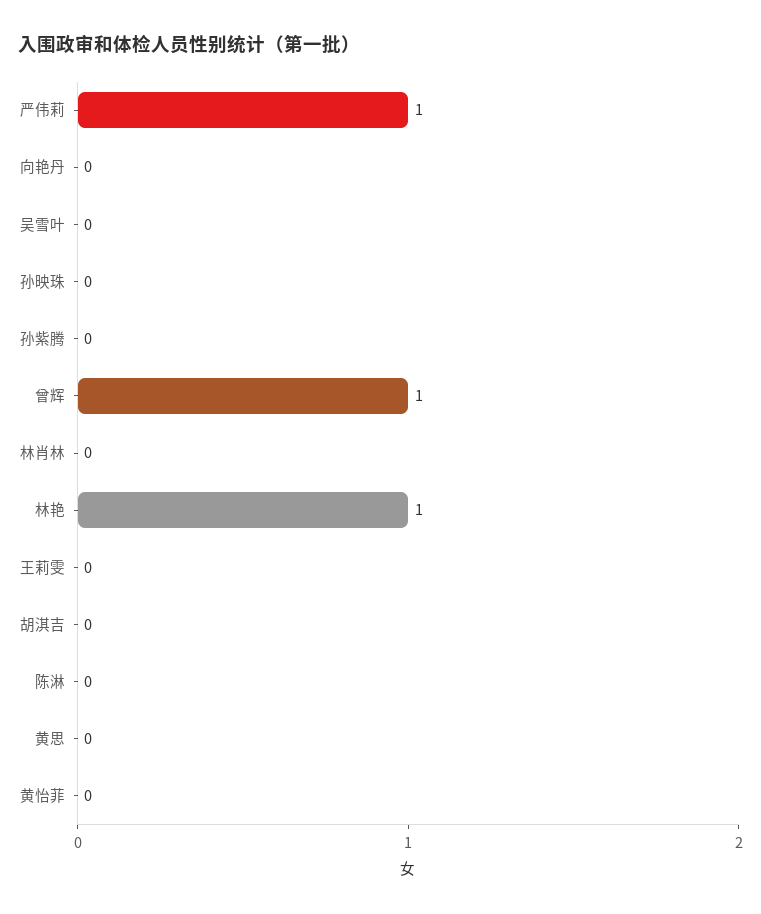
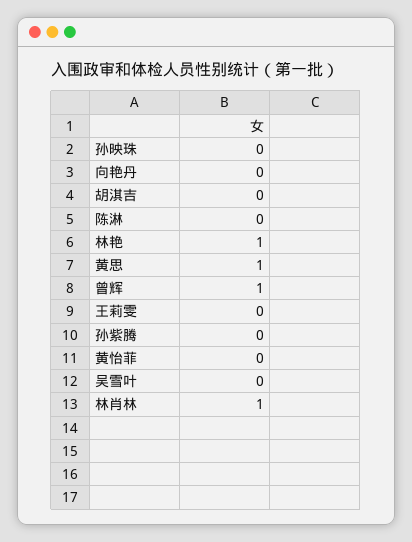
  {
-   "严伟莉": 1,
    "向艳丹": 0,
    "吴雪叶": 0,
    "孙映珠": 0,
    "孙紫腾": 0,
    "曾辉": 1,
-   "林肖林": 0,
+   "林肖林": 1,
    "林艳": 1,
    "王莉雯": 0,
    "胡淇吉": 0,
    "陈淋": 0,
-   "黄思": 0,
+   "黄思": 1,
    "黄怡菲": 0
  }

